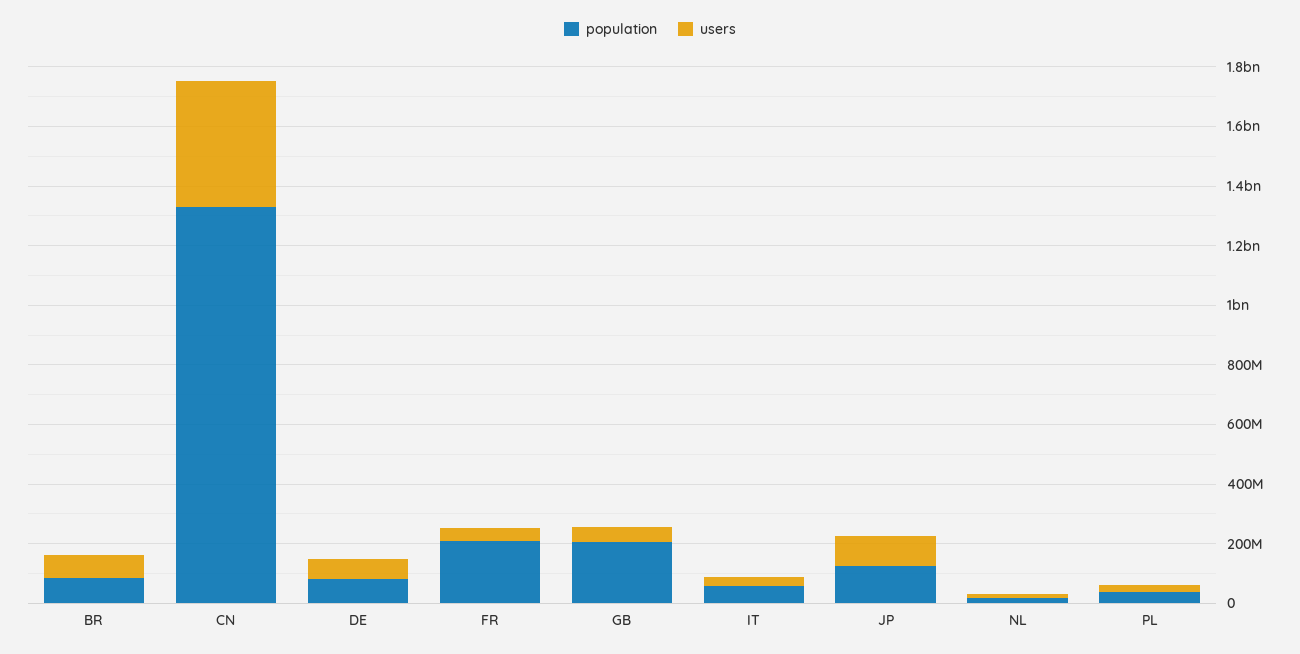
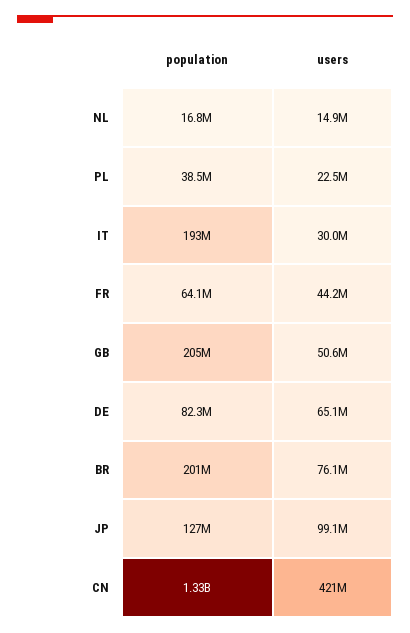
  {
    "population": {
-     "BR": 100000000,
+     "BR": 201000000,
      "CN": 1330000000,
      "DE": 82300000,
-     "FR": 200000000,
+     "FR": 64100000,
      "GB": 205000000,
-     "IT": 50000000,
+     "IT": 193000000,
      "JP": 127000000,
      "NL": 16800000,
      "PL": 38500000
    },
    "users": {
      "BR": 76100000,
      "CN": 421000000,
      "DE": 65100000,
      "FR": 44200000,
      "GB": 50600000,
      "IT": 30000000,
      "JP": 99100000,
      "NL": 14900000,
      "PL": 22500000
    }
  }

